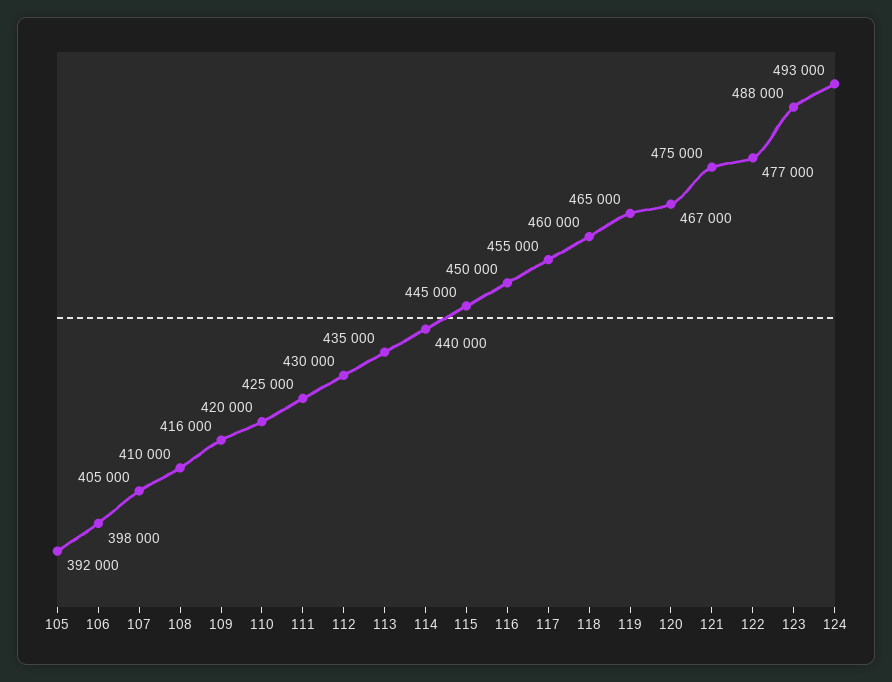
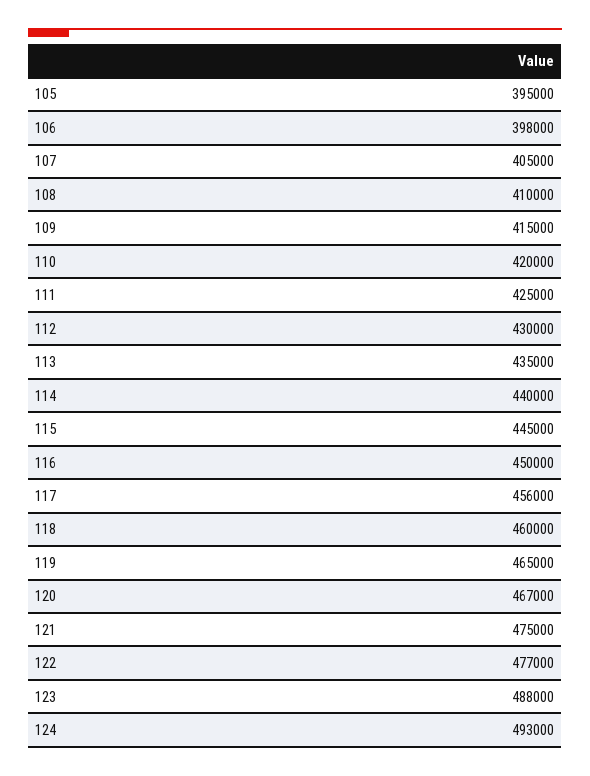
  {
-   "105": 392000,
+   "105": 395000,
    "106": 398000,
    "107": 405000,
    "108": 410000,
-   "109": 416000,
+   "109": 415000,
    "110": 420000,
    "111": 425000,
    "112": 430000,
    "113": 435000,
    "114": 440000,
    "115": 445000,
    "116": 450000,
-   "117": 455000,
+   "117": 456000,
    "118": 460000,
    "119": 465000,
    "120": 467000,
    "121": 475000,
    "122": 477000,
    "123": 488000,
    "124": 493000
  }

